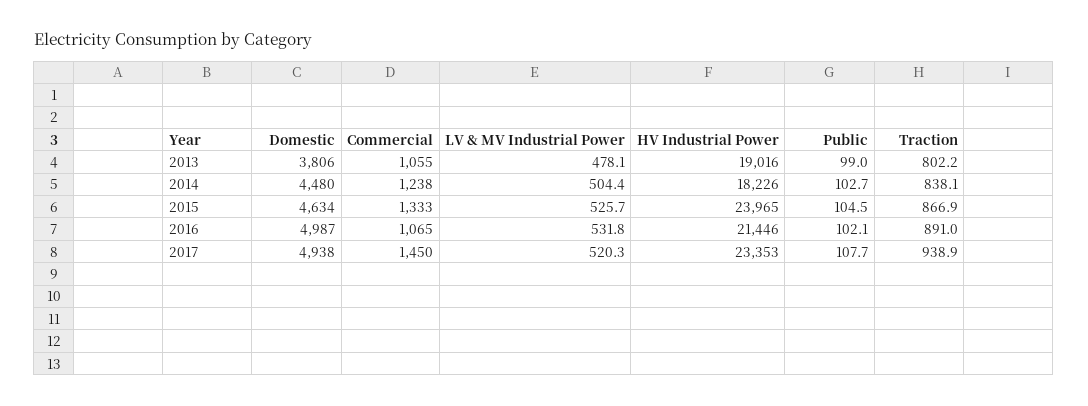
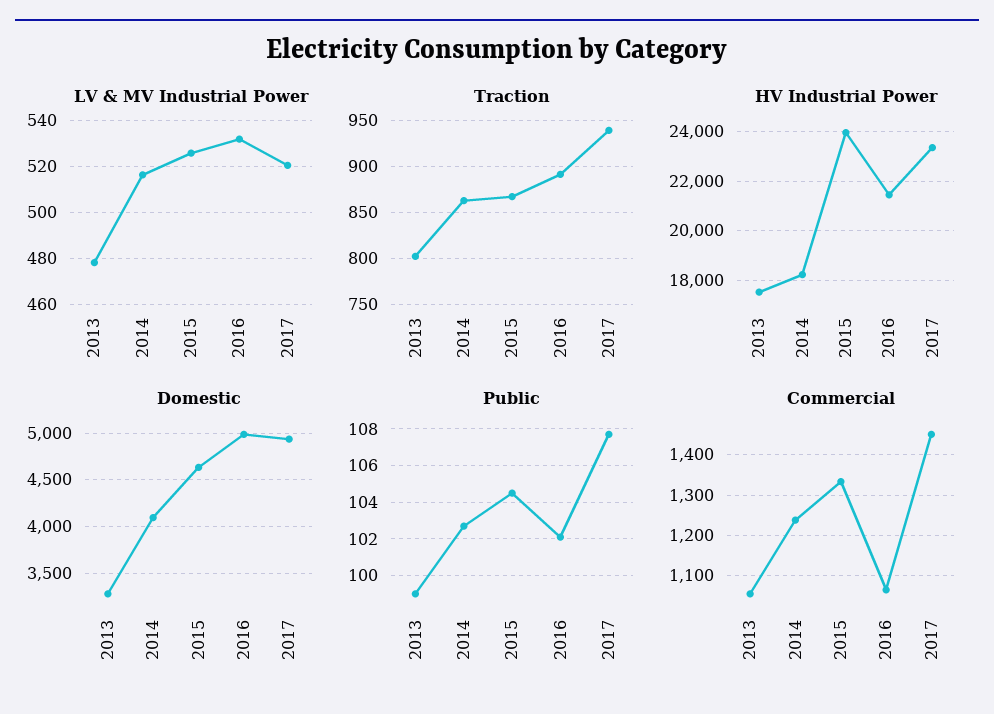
  {
    "Domestic": {
-     "2013": 3806,
+     "2013": 3300,
-     "2014": 4480,
+     "2014": 4100,
      "2015": 4634,
      "2016": 4987,
      "2017": 4938
    },
    "Commercial": {
      "2013": 1055,
      "2014": 1238,
      "2015": 1333,
      "2016": 1065,
      "2017": 1450
    },
    "LV & MV Industrial Power": {
      "2013": 478.1,
-     "2014": 504.4,
+     "2014": 515,
      "2015": 525.7,
      "2016": 531.8,
      "2017": 520.3
    },
    "HV Industrial Power": {
-     "2013": 19016,
+     "2013": 17500,
      "2014": 18226,
      "2015": 23965,
      "2016": 21446,
      "2017": 23353
    },
    "Public": {
      "2013": 99,
      "2014": 102.7,
      "2015": 104.5,
      "2016": 102.1,
      "2017": 107.7
    },
    "Traction": {
      "2013": 802.2,
-     "2014": 838.1,
+     "2014": 860,
      "2015": 866.9,
      "2016": 891,
      "2017": 938.9
    }
  }

